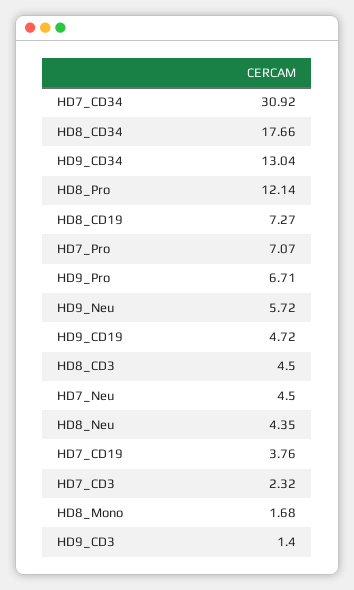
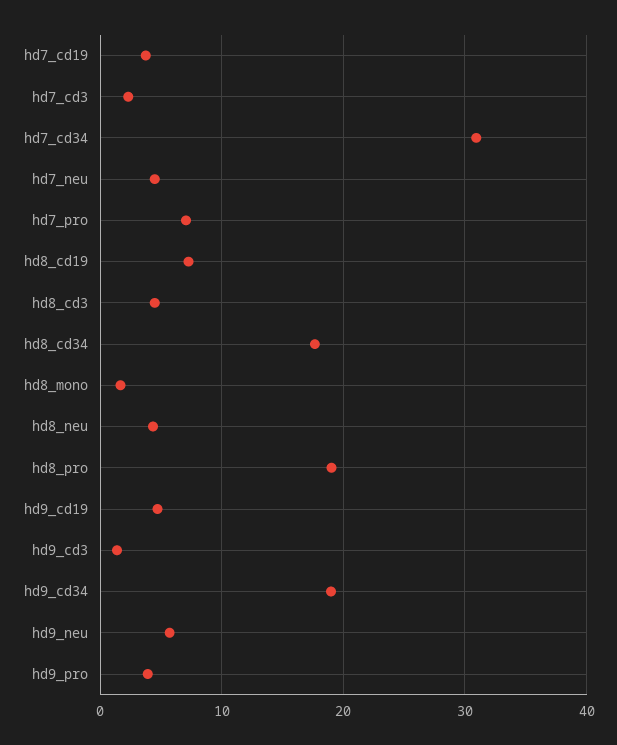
  {
    "HD7_CD34": 30.92,
    "HD8_CD34": 17.66,
-   "HD9_CD34": 13.04,
+   "HD9_CD34": 19,
-   "HD8_Pro": 12.14,
+   "HD8_Pro": 19,
    "HD8_CD19": 7.27,
    "HD7_Pro": 7.07,
-   "HD9_Pro": 6.71,
+   "HD9_Pro": 4,
    "HD9_Neu": 5.72,
    "HD9_CD19": 4.72,
    "HD8_CD3": 4.5,
    "HD7_Neu": 4.5,
    "HD8_Neu": 4.35,
    "HD7_CD19": 3.76,
    "HD7_CD3": 2.32,
    "HD8_Mono": 1.68,
    "HD9_CD3": 1.4
  }

